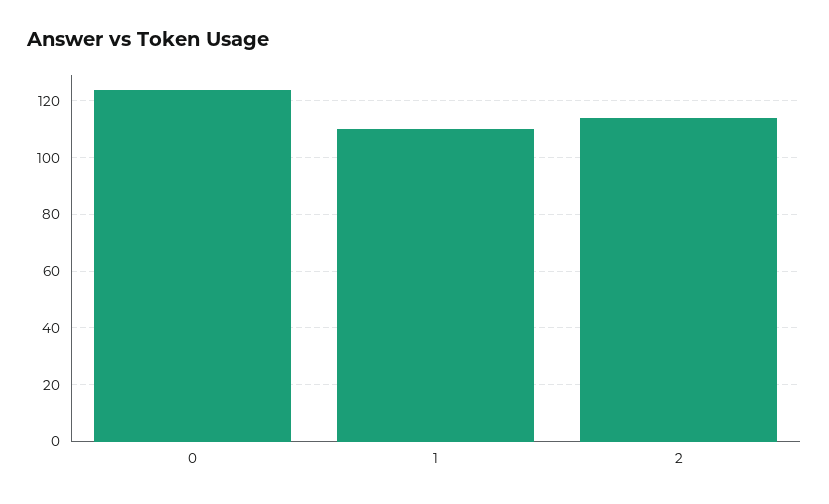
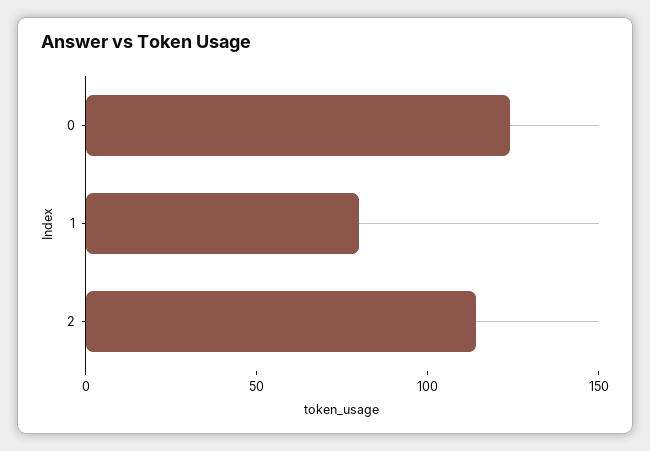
  {
    "0": 125,
-   "1": 110,
+   "1": 80,
    "2": 115
  }

